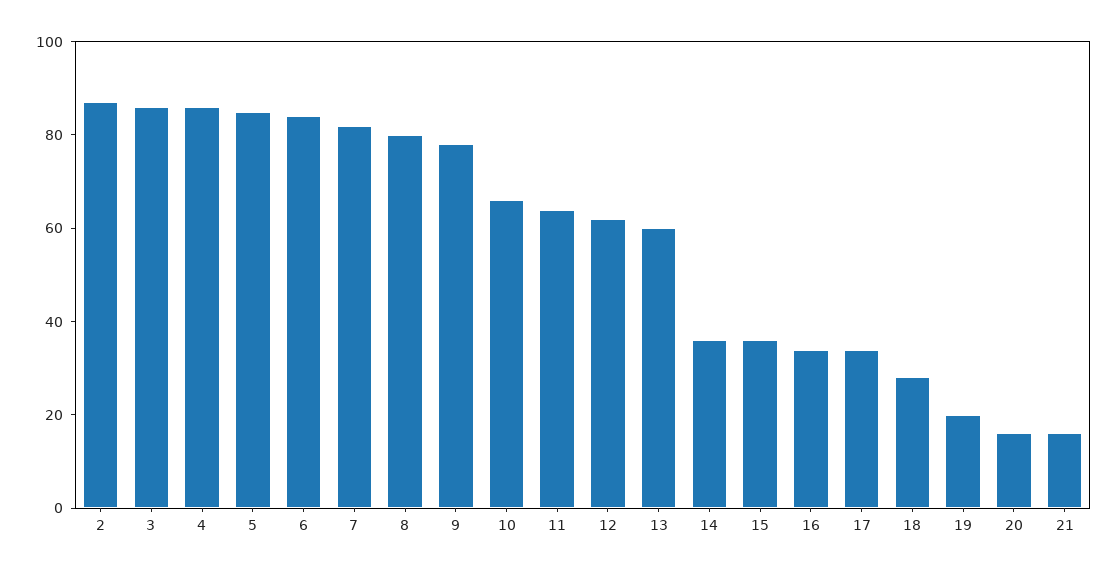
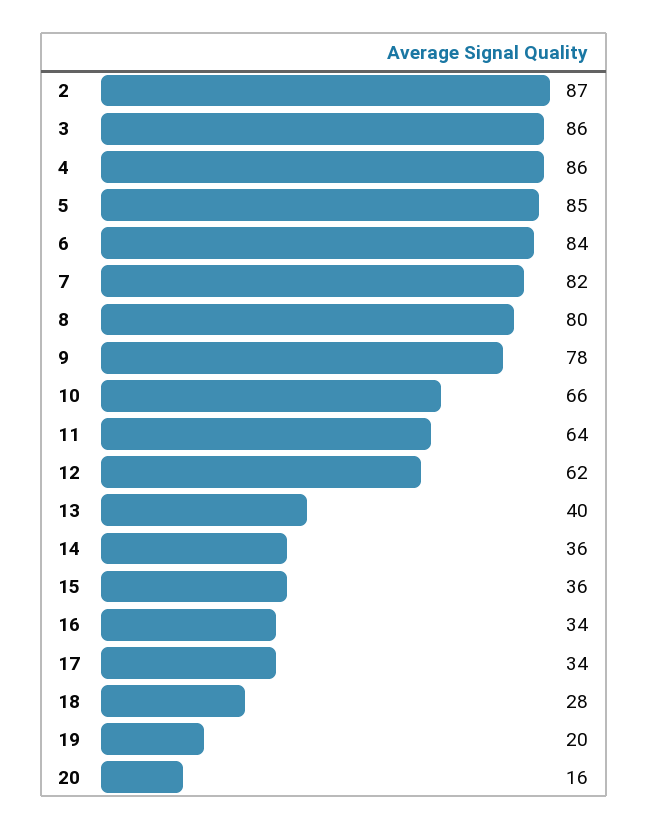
  {
    "2": 87,
    "3": 86,
    "4": 86,
    "5": 85,
    "6": 84,
    "7": 82,
    "8": 80,
    "9": 78,
    "10": 66,
    "11": 64,
    "12": 62,
-   "13": 60,
+   "13": 40,
    "14": 36,
    "15": 36,
    "16": 34,
    "17": 34,
    "18": 28,
    "19": 20,
-   "20": 16,
+   "20": 16
-   "21": 15
  }

